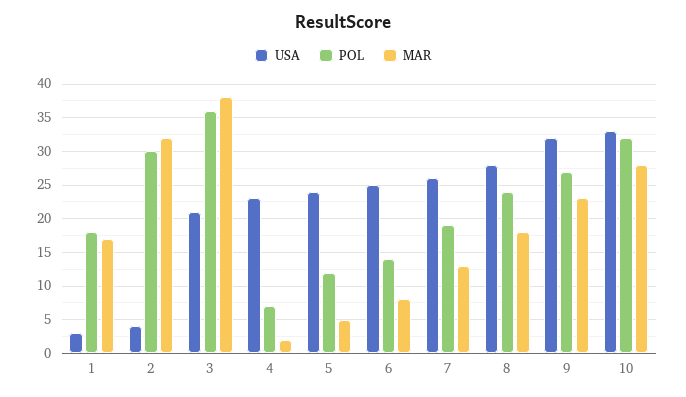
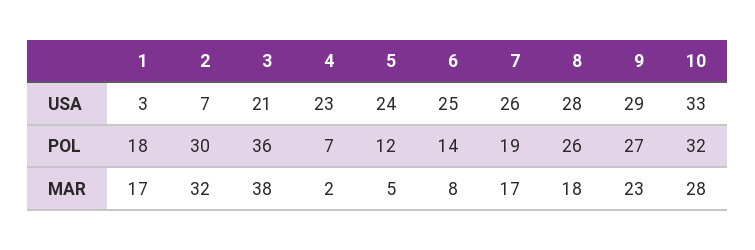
  {
    "USA": {
      "1": 3,
-     "2": 4,
+     "2": 7,
      "3": 21,
      "4": 23,
      "5": 24,
      "6": 25,
      "7": 26,
      "8": 28,
-     "9": 32,
+     "9": 29,
      "10": 33
    },
    "POL": {
      "1": 18,
      "2": 30,
      "3": 36,
      "4": 7,
      "5": 12,
      "6": 14,
      "7": 19,
-     "8": 24,
+     "8": 26,
      "9": 27,
      "10": 32
    },
    "MAR": {
      "1": 17,
      "2": 32,
      "3": 38,
      "4": 2,
      "5": 5,
      "6": 8,
-     "7": 13,
+     "7": 17,
      "8": 18,
      "9": 23,
      "10": 28
    }
  }

